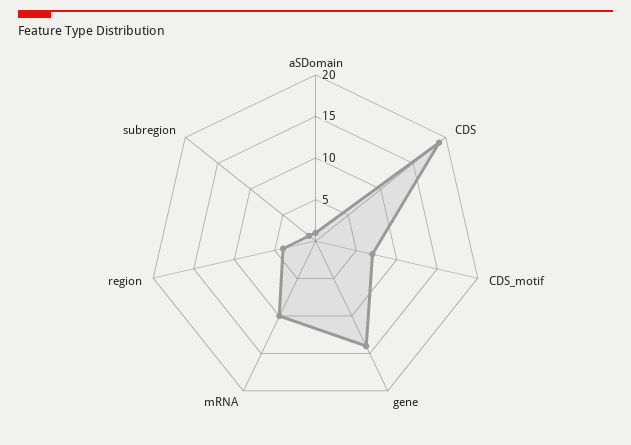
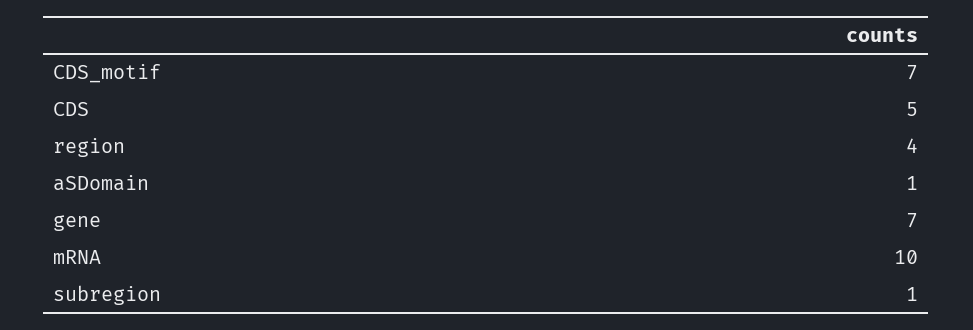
  {
    "aSDomain": 1,
-   "CDS": 19,
+   "CDS": 5,
    "CDS_motif": 7,
-   "gene": 14,
+   "gene": 7,
    "mRNA": 10,
    "region": 4,
    "subregion": 1
  }

